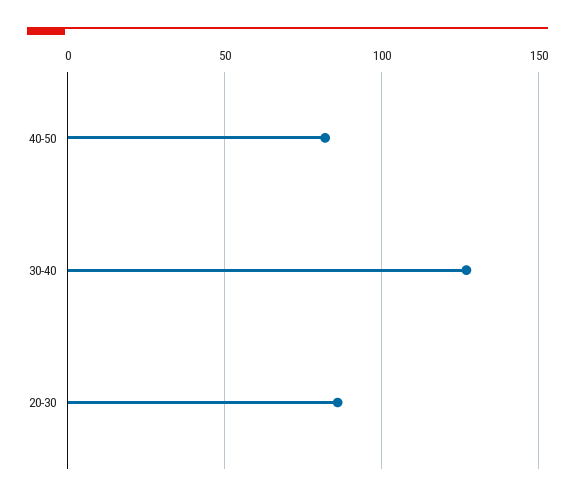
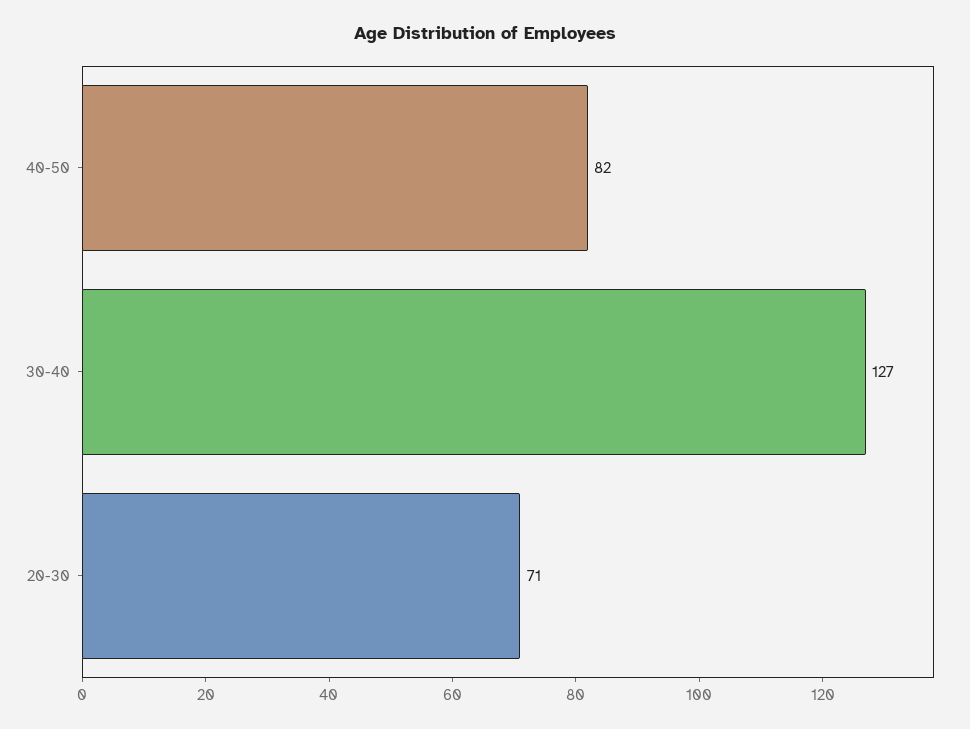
  {
    "40-50": 82,
    "30-40": 127,
-   "20-30": 85
+   "20-30": 71
  }

